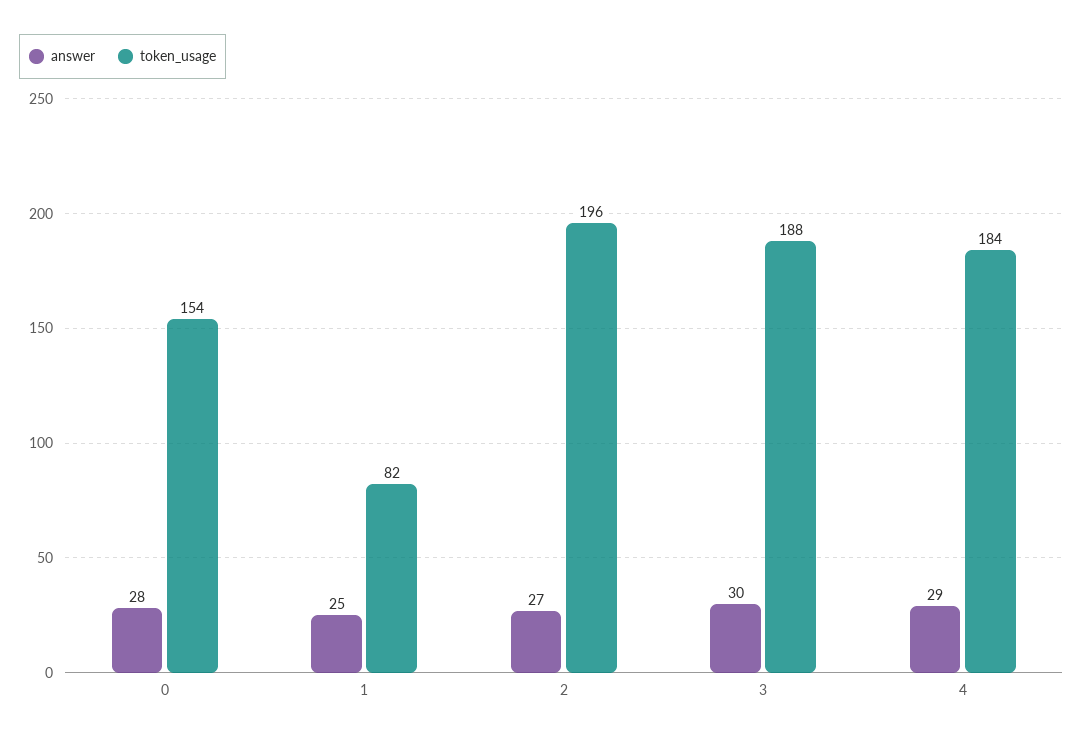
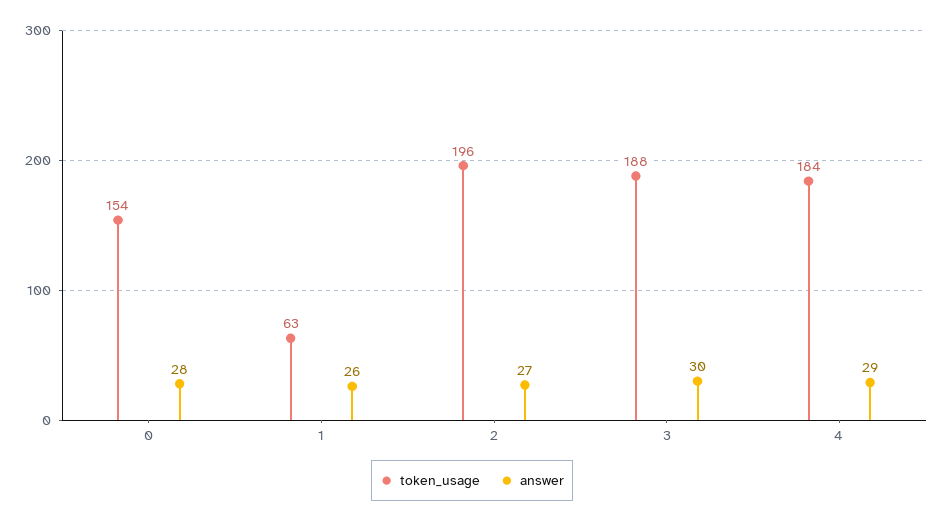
  {
    "answer": {
      "0": 28,
-     "1": 25,
+     "1": 26,
      "2": 27,
      "3": 30,
      "4": 29
    },
    "token_usage": {
      "0": 154,
-     "1": 82,
+     "1": 63,
      "2": 196,
      "3": 188,
      "4": 184
    }
  }

